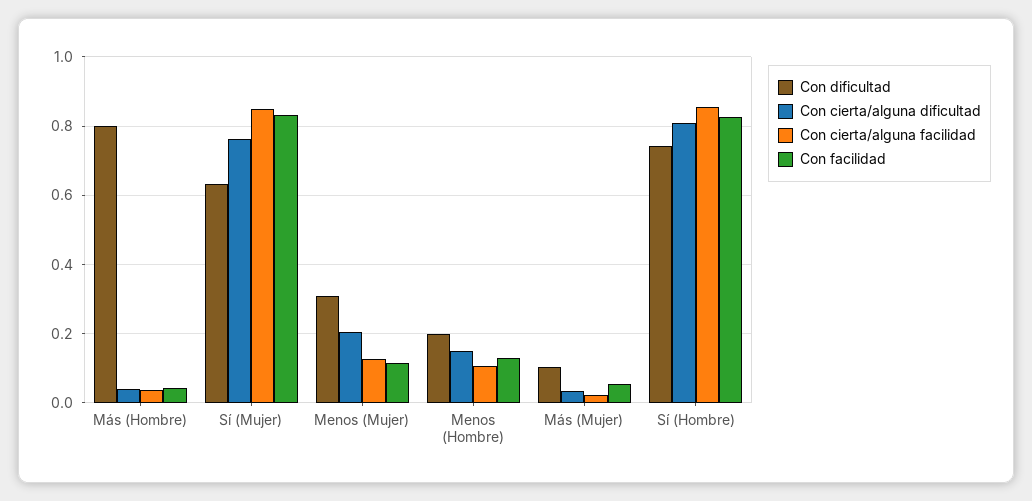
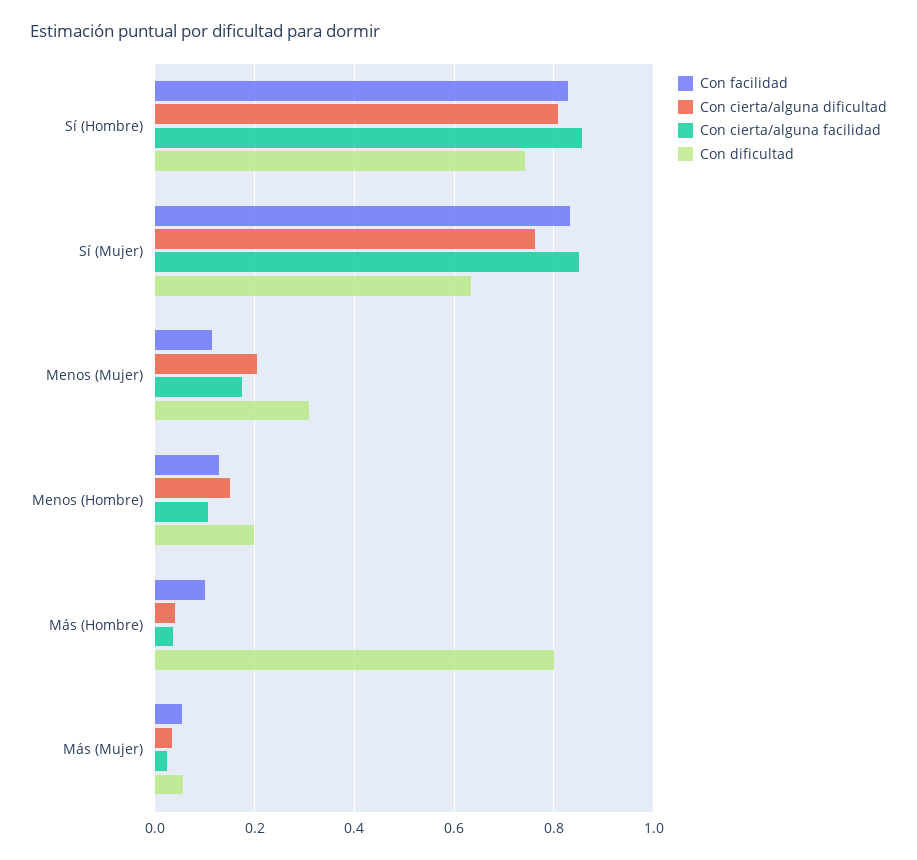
  {
    "Con dificultad": {
      "Más (Hombre)": 0.8,
      "Sí (Mujer)": 0.64,
      "Menos (Mujer)": 0.3,
      "Menos (Hombre)": 0.2,
-     "Más (Mujer)": 0.1,
+     "Más (Mujer)": 0.06,
      "Sí (Hombre)": 0.74
    },
    "Con cierta/alguna dificultad": {
      "Más (Hombre)": 0.04,
      "Sí (Mujer)": 0.76,
      "Menos (Mujer)": 0.2,
      "Menos (Hombre)": 0.16,
      "Más (Mujer)": 0.04,
      "Sí (Hombre)": 0.8
    },
    "Con cierta/alguna facilidad": {
      "Más (Hombre)": 0.04,
      "Sí (Mujer)": 0.86,
-     "Menos (Mujer)": 0.12,
+     "Menos (Mujer)": 0.18,
      "Menos (Hombre)": 0.1,
      "Más (Mujer)": 0.02,
      "Sí (Hombre)": 0.86
    },
    "Con facilidad": {
-     "Más (Hombre)": 0.04,
+     "Más (Hombre)": 0.1,
      "Sí (Mujer)": 0.84,
      "Menos (Mujer)": 0.12,
      "Menos (Hombre)": 0.12,
      "Más (Mujer)": 0.06,
      "Sí (Hombre)": 0.82
    }
  }

